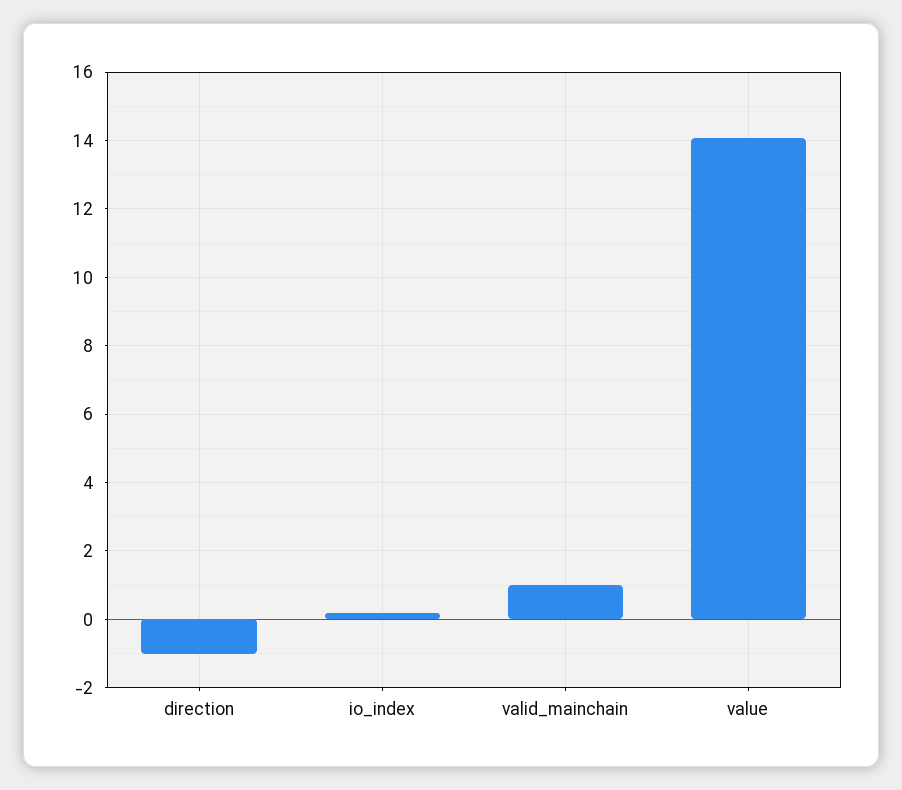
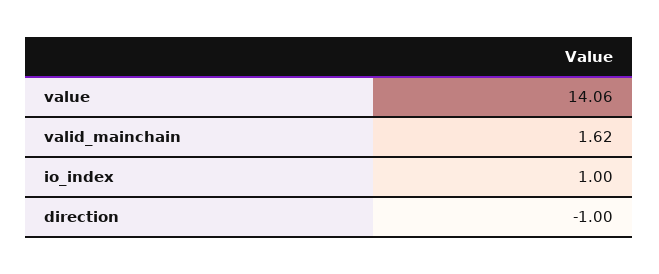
  {
    "direction": -1,
-   "io_index": 0.2,
+   "io_index": 1,
-   "valid_mainchain": 1,
+   "valid_mainchain": 1.62,
    "value": 14.06
  }

